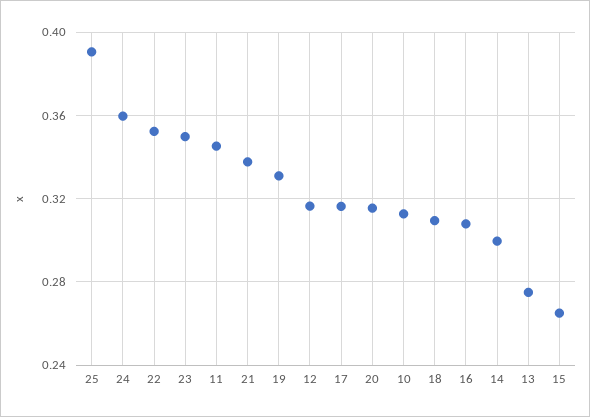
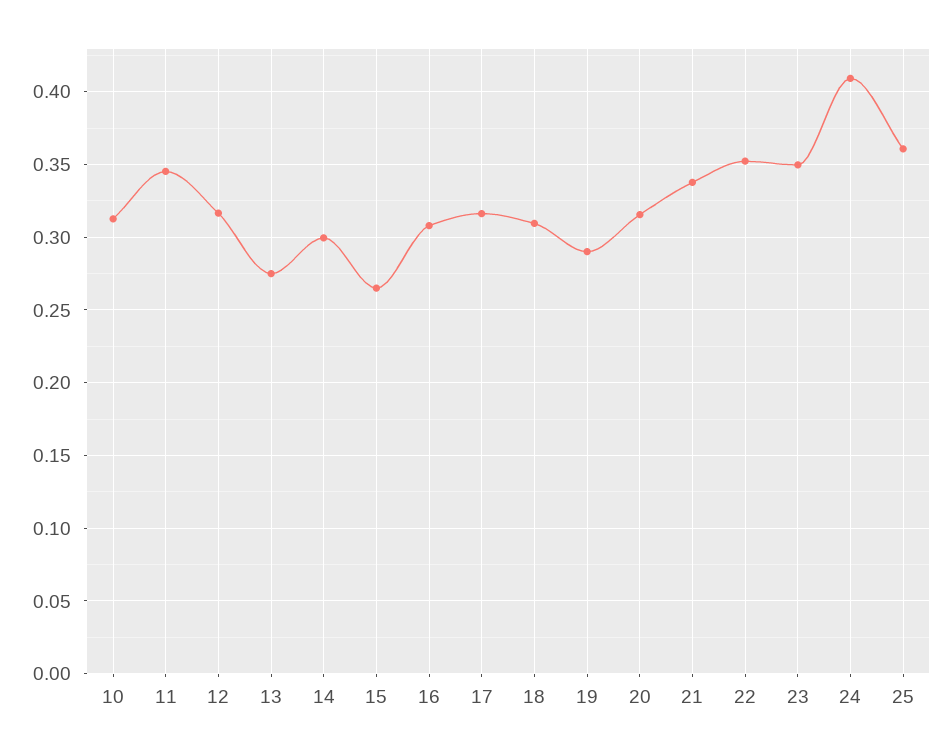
  {
-   "25": 0.39,
+   "25": 0.36,
-   "24": 0.36,
+   "24": 0.41,
    "22": 0.35,
    "23": 0.35,
    "11": 0.345,
    "21": 0.34,
-   "19": 0.33,
+   "19": 0.29,
    "12": 0.315,
    "17": 0.315,
    "20": 0.315,
    "10": 0.315,
    "18": 0.31,
    "16": 0.31,
    "14": 0.3,
    "13": 0.275,
    "15": 0.265
  }

